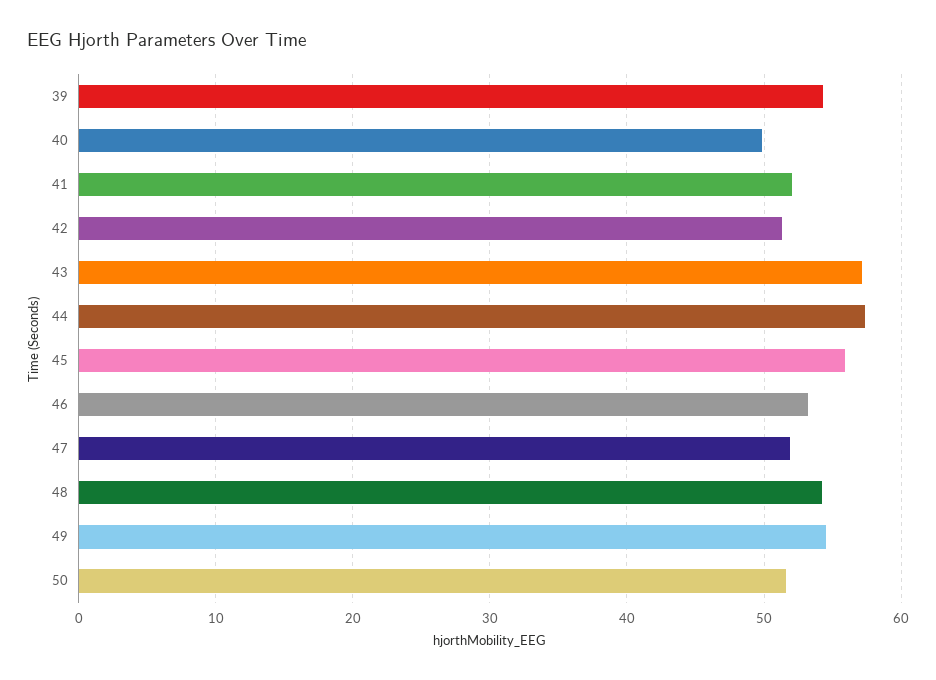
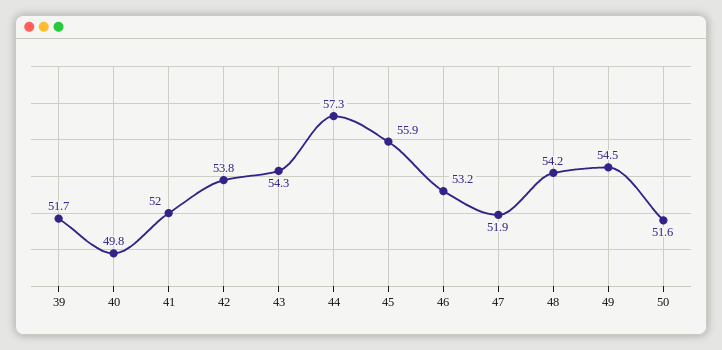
  {
-   "39": 54,
+   "39": 51.7,
    "40": 49.8,
    "41": 52,
-   "42": 51,
+   "42": 53.8,
-   "43": 57,
+   "43": 54.3,
    "44": 57.3,
    "45": 55.9,
    "46": 53.2,
    "47": 51.9,
    "48": 54.2,
    "49": 54.5,
    "50": 51.6
  }

